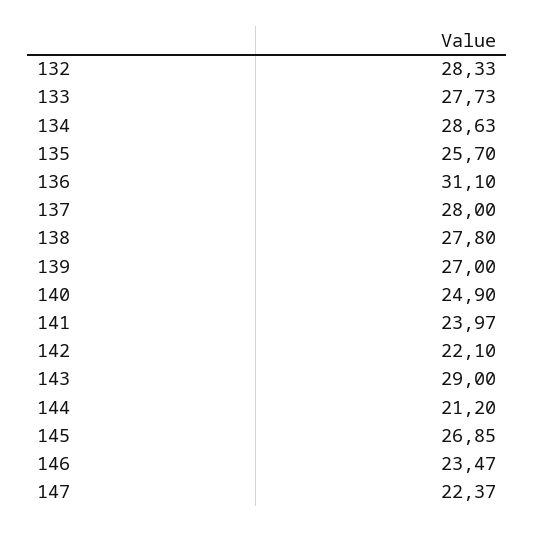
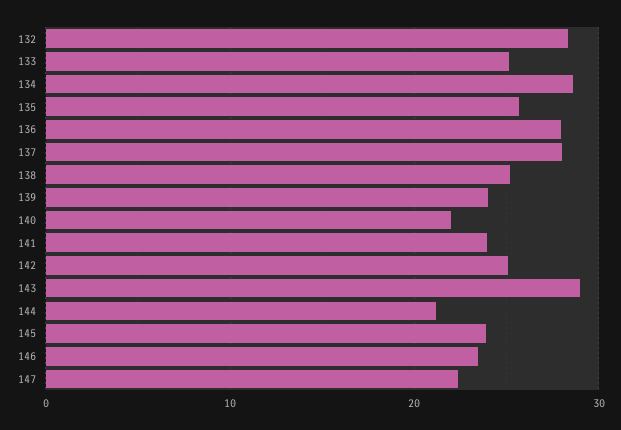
  {
    "132": 28.33,
-   "133": 27.73,
+   "133": 25,
    "134": 28.63,
    "135": 25.7,
-   "136": 31.1,
+   "136": 28,
    "137": 28,
-   "138": 27.8,
+   "138": 25,
-   "139": 27,
+   "139": 24,
-   "140": 24.9,
+   "140": 22,
    "141": 23.97,
-   "142": 22.1,
+   "142": 25,
    "143": 29,
    "144": 21.2,
-   "145": 26.85,
+   "145": 24,
    "146": 23.47,
    "147": 22.37
  }

